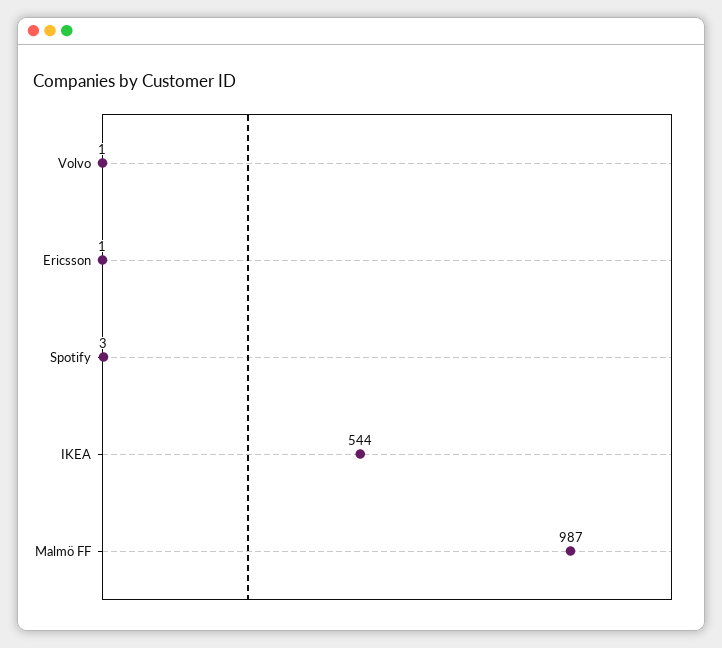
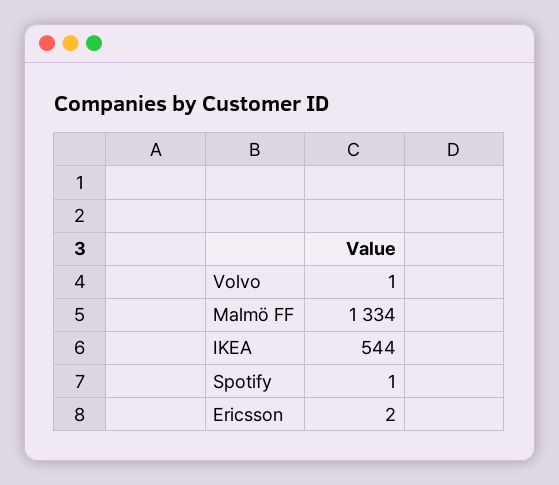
  {
    "Volvo": 1,
-   "Ericsson": 1,
+   "Ericsson": 2,
-   "Spotify": 3,
+   "Spotify": 1,
    "IKEA": 544,
-   "Malmö FF": 987
+   "Malmö FF": 1334
  }

